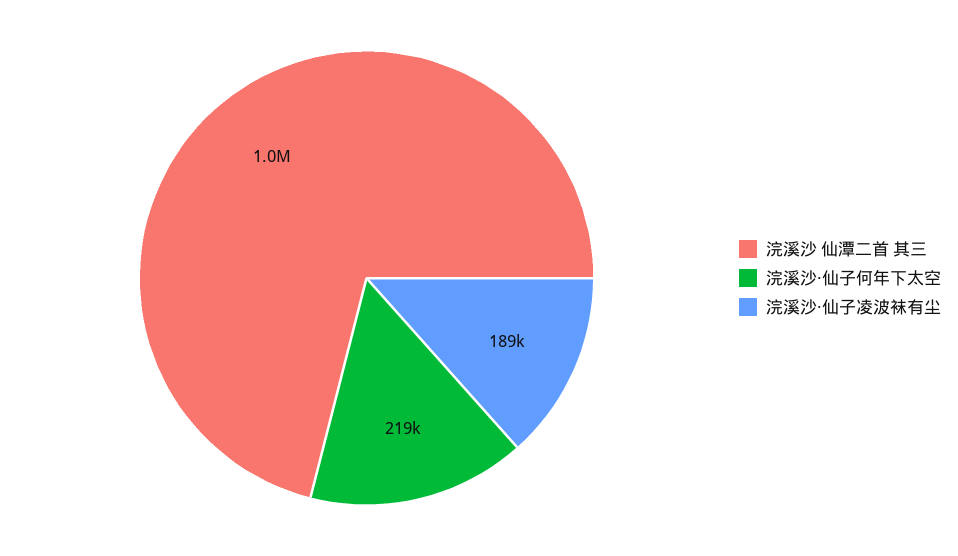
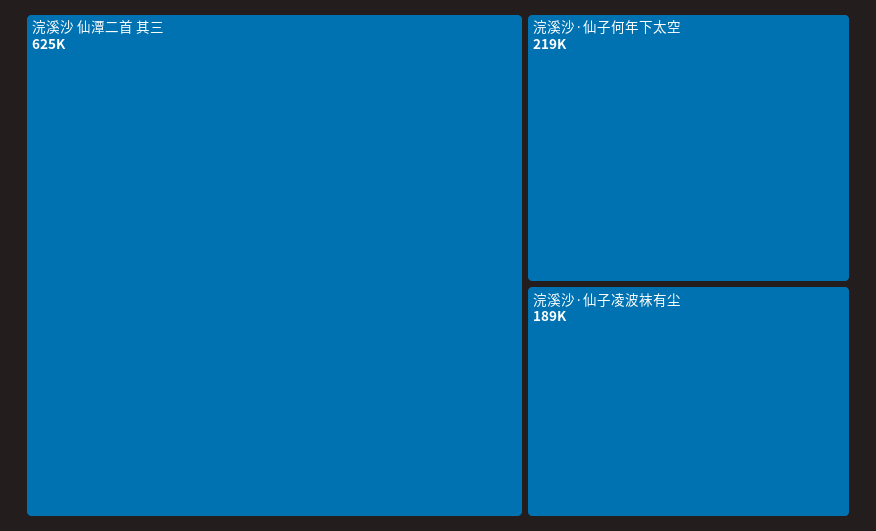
  {
-   "浣溪沙 仙潭二首 其三": 1000000,
+   "浣溪沙 仙潭二首 其三": 625000,
    "浣溪沙·仙子何年下太空": 219000,
    "浣溪沙·仙子凌波袜有尘": 189000
  }

